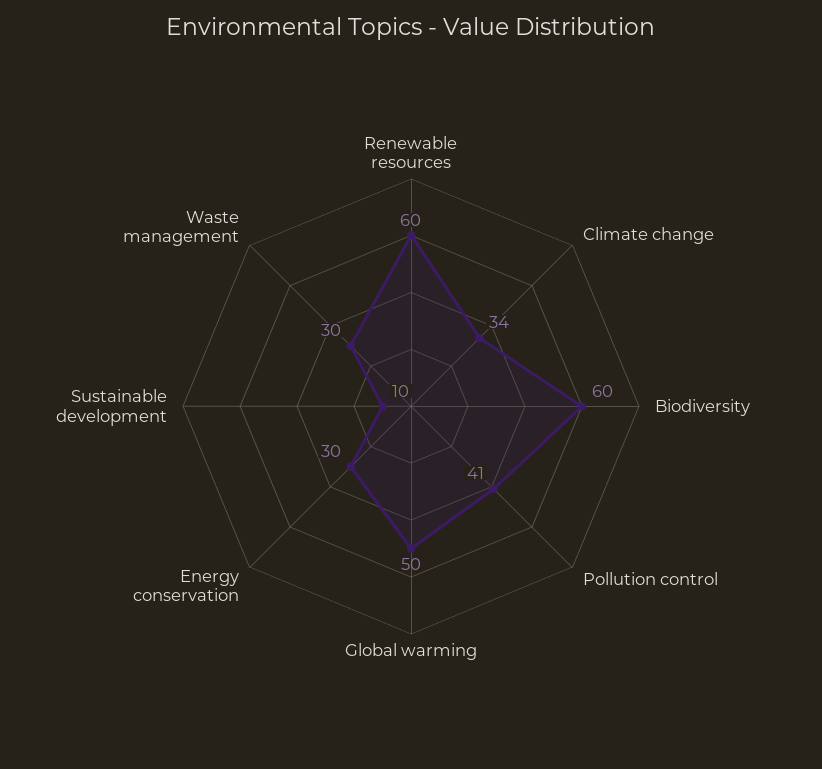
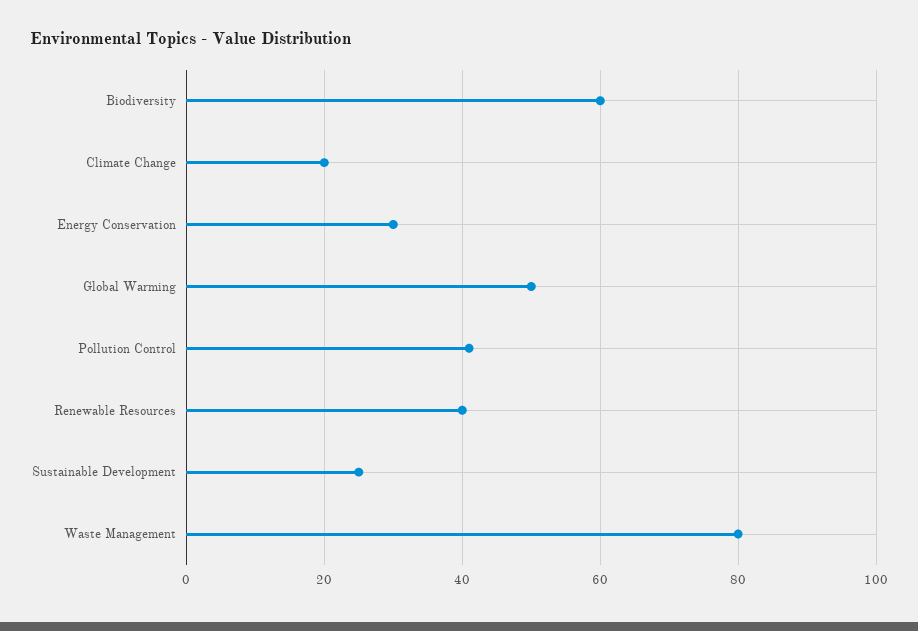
  {
-   "Renewable resources": 60,
+   "Renewable resources": 40,
-   "Climate change": 34,
+   "Climate change": 20,
    "Biodiversity": 60,
    "Pollution control": 41,
    "Global warming": 50,
    "Energy conservation": 30,
-   "Sustainable development": 10,
+   "Sustainable development": 25,
-   "Waste management": 30
+   "Waste management": 80
  }

